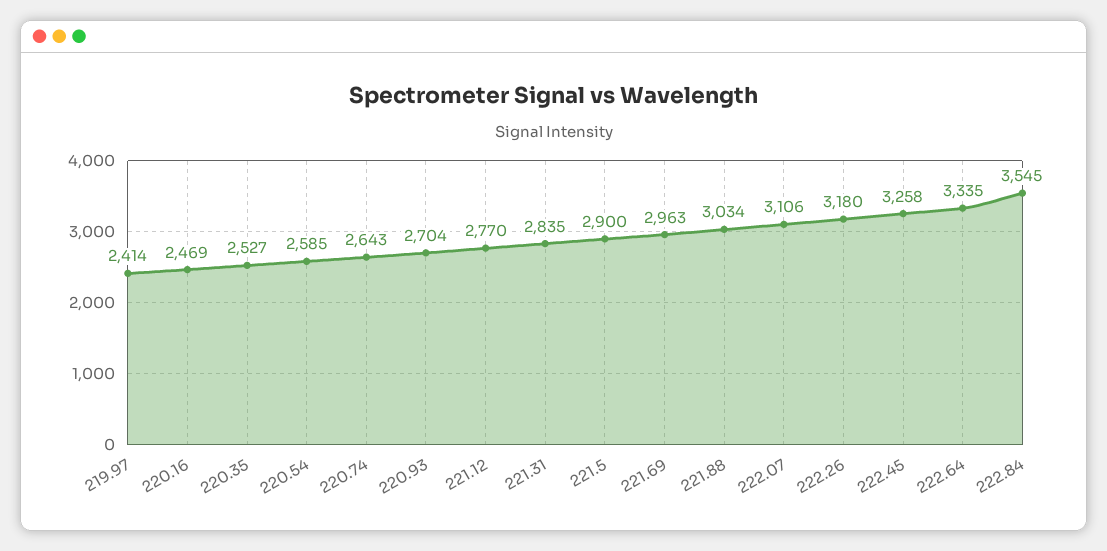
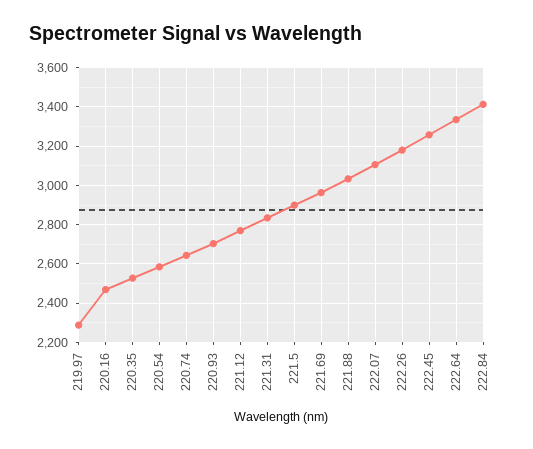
  {
-   "219.97": 2414,
+   "219.97": 2300,
    "220.16": 2469,
    "220.35": 2527,
    "220.54": 2585,
    "220.74": 2643,
    "220.93": 2704,
    "221.12": 2770,
    "221.31": 2835,
    "221.5": 2900,
    "221.69": 2963,
    "221.88": 3034,
    "222.07": 3106,
    "222.26": 3180,
    "222.45": 3258,
    "222.64": 3335,
-   "222.84": 3545
+   "222.84": 3400
  }

